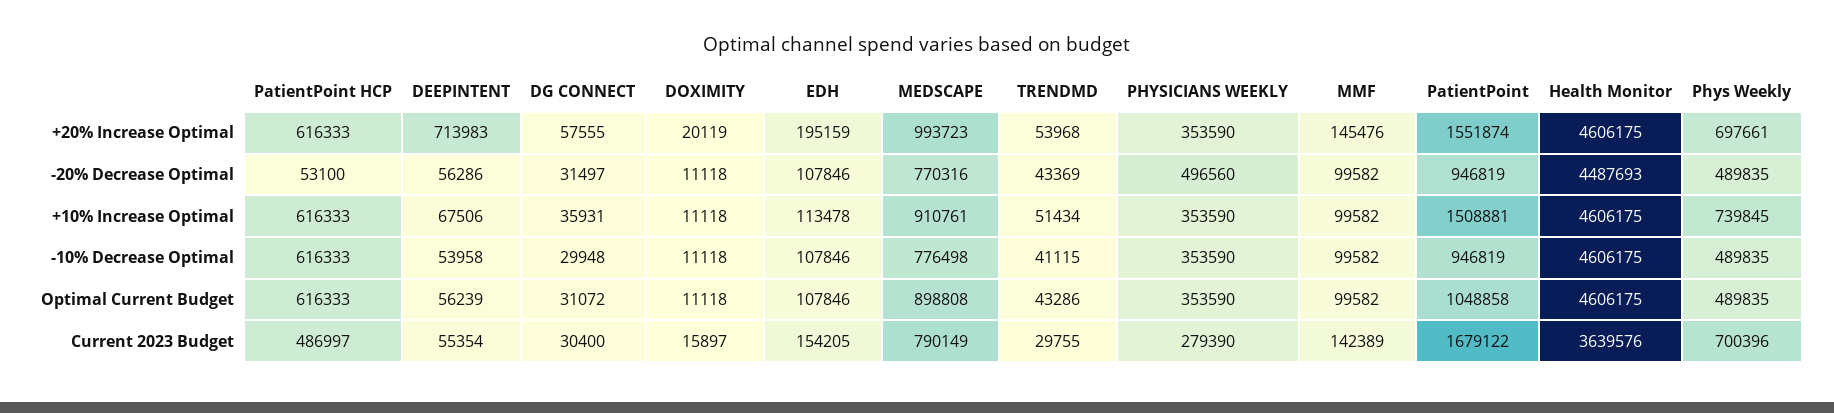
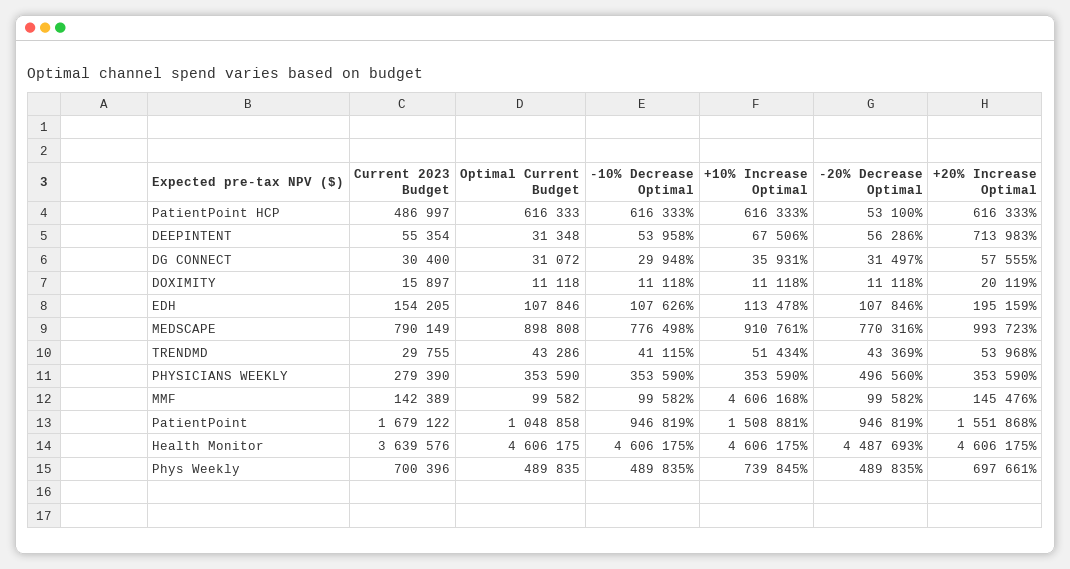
  {
    "PatientPoint HCP": {
      "+20% Increase Optimal": 616333,
      "-20% Decrease Optimal": 53100,
      "+10% Increase Optimal": 616333,
      "-10% Decrease Optimal": 616333,
      "Optimal Current Budget": 616333,
      "Current 2023 Budget": 486997
    },
    "DEEPINTENT": {
      "+20% Increase Optimal": 713983,
      "-20% Decrease Optimal": 56286,
      "+10% Increase Optimal": 67506,
      "-10% Decrease Optimal": 53958,
-     "Optimal Current Budget": 56239,
+     "Optimal Current Budget": 31348,
      "Current 2023 Budget": 55354
    },
    "DG CONNECT": {
      "+20% Increase Optimal": 57555,
      "-20% Decrease Optimal": 31497,
      "+10% Increase Optimal": 35931,
      "-10% Decrease Optimal": 29948,
      "Optimal Current Budget": 31072,
      "Current 2023 Budget": 30400
    },
    "DOXIMITY": {
      "+20% Increase Optimal": 20119,
      "-20% Decrease Optimal": 11118,
      "+10% Increase Optimal": 11118,
      "-10% Decrease Optimal": 11118,
      "Optimal Current Budget": 11118,
      "Current 2023 Budget": 15897
    },
    "EDH": {
      "+20% Increase Optimal": 195159,
      "-20% Decrease Optimal": 107846,
      "+10% Increase Optimal": 113478,
-     "-10% Decrease Optimal": 107846,
+     "-10% Decrease Optimal": 107626,
      "Optimal Current Budget": 107846,
      "Current 2023 Budget": 154205
    },
    "MEDSCAPE": {
      "+20% Increase Optimal": 993723,
      "-20% Decrease Optimal": 770316,
      "+10% Increase Optimal": 910761,
      "-10% Decrease Optimal": 776498,
      "Optimal Current Budget": 898808,
      "Current 2023 Budget": 790149
    },
    "TRENDMD": {
      "+20% Increase Optimal": 53968,
      "-20% Decrease Optimal": 43369,
      "+10% Increase Optimal": 51434,
      "-10% Decrease Optimal": 41115,
      "Optimal Current Budget": 43286,
      "Current 2023 Budget": 29755
    },
    "PHYSICIANS WEEKLY": {
      "+20% Increase Optimal": 353590,
      "-20% Decrease Optimal": 496560,
      "+10% Increase Optimal": 353590,
      "-10% Decrease Optimal": 353590,
      "Optimal Current Budget": 353590,
      "Current 2023 Budget": 279390
    },
    "MMF": {
      "+20% Increase Optimal": 145476,
      "-20% Decrease Optimal": 99582,
-     "+10% Increase Optimal": 99582,
+     "+10% Increase Optimal": 4606168,
      "-10% Decrease Optimal": 99582,
      "Optimal Current Budget": 99582,
      "Current 2023 Budget": 142389
    },
    "PatientPoint": {
-     "+20% Increase Optimal": 1551874,
+     "+20% Increase Optimal": 1551868,
      "-20% Decrease Optimal": 946819,
      "+10% Increase Optimal": 1508881,
      "-10% Decrease Optimal": 946819,
      "Optimal Current Budget": 1048858,
      "Current 2023 Budget": 1679122
    },
    "Health Monitor": {
      "+20% Increase Optimal": 4606175,
      "-20% Decrease Optimal": 4487693,
      "+10% Increase Optimal": 4606175,
      "-10% Decrease Optimal": 4606175,
      "Optimal Current Budget": 4606175,
      "Current 2023 Budget": 3639576
    },
    "Phys Weekly": {
      "+20% Increase Optimal": 697661,
      "-20% Decrease Optimal": 489835,
      "+10% Increase Optimal": 739845,
      "-10% Decrease Optimal": 489835,
      "Optimal Current Budget": 489835,
      "Current 2023 Budget": 700396
    }
  }

